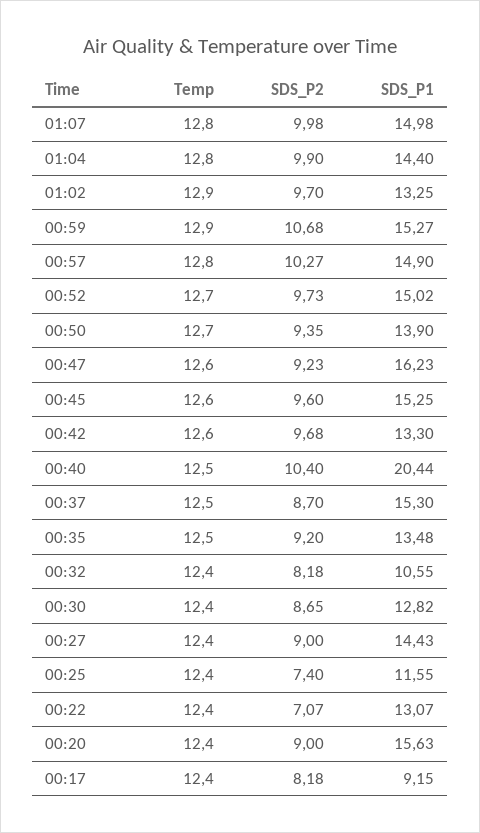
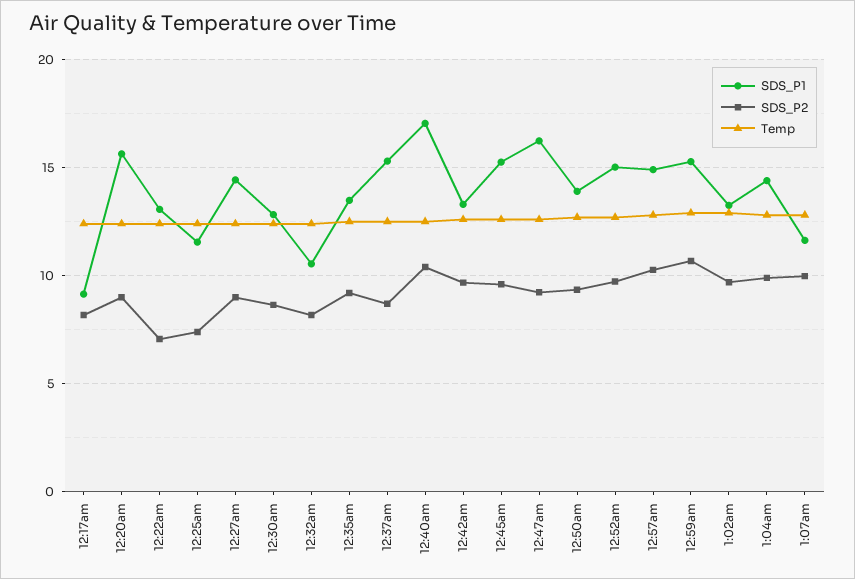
  {
    "Temp": {
      "01:07": 12.8,
      "01:04": 12.8,
      "01:02": 12.9,
      "00:59": 12.9,
      "00:57": 12.8,
      "00:52": 12.7,
      "00:50": 12.7,
      "00:47": 12.6,
      "00:45": 12.6,
      "00:42": 12.6,
      "00:40": 12.5,
      "00:37": 12.5,
      "00:35": 12.5,
      "00:32": 12.4,
      "00:30": 12.4,
      "00:27": 12.4,
      "00:25": 12.4,
      "00:22": 12.4,
      "00:20": 12.4,
      "00:17": 12.4
    },
    "SDS_P2": {
      "01:07": 9.98,
      "01:04": 9.9,
      "01:02": 9.7,
      "00:59": 10.68,
      "00:57": 10.27,
      "00:52": 9.73,
      "00:50": 9.35,
      "00:47": 9.23,
      "00:45": 9.6,
      "00:42": 9.68,
      "00:40": 10.4,
      "00:37": 8.7,
      "00:35": 9.2,
      "00:32": 8.18,
      "00:30": 8.65,
      "00:27": 9,
      "00:25": 7.4,
      "00:22": 7.07,
      "00:20": 9,
      "00:17": 8.18
    },
    "SDS_P1": {
-     "01:07": 14.98,
+     "01:07": 11.5,
      "01:04": 14.4,
      "01:02": 13.25,
      "00:59": 15.27,
      "00:57": 14.9,
      "00:52": 15.02,
      "00:50": 13.9,
      "00:47": 16.23,
      "00:45": 15.25,
      "00:42": 13.3,
-     "00:40": 20.44,
+     "00:40": 17,
      "00:37": 15.3,
      "00:35": 13.48,
      "00:32": 10.55,
      "00:30": 12.82,
      "00:27": 14.43,
      "00:25": 11.55,
      "00:22": 13.07,
      "00:20": 15.63,
      "00:17": 9.15
    }
  }

